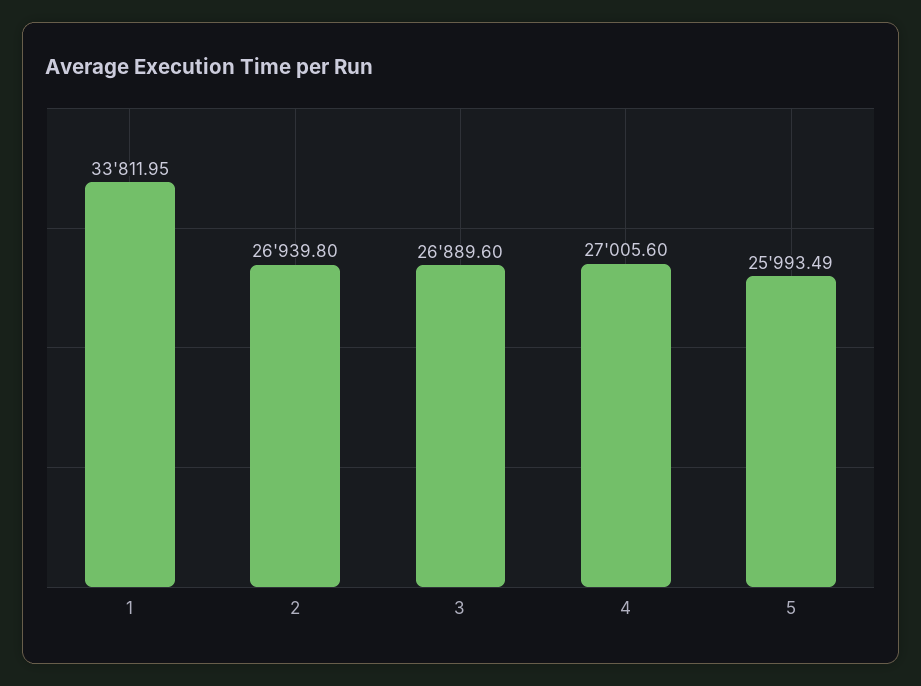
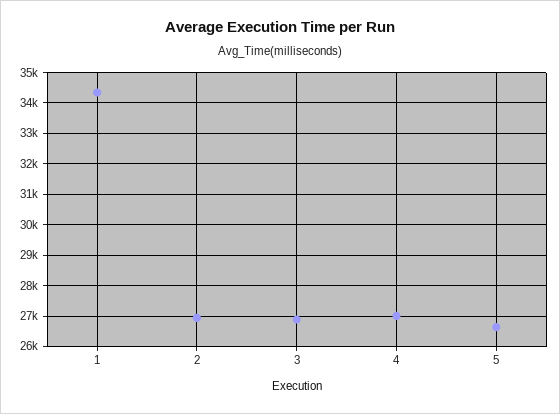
  {
-   "1": 33811.95,
+   "1": 34400,
    "2": 26939.8,
    "3": 26889.6,
    "4": 27005.6,
-   "5": 25993.49
+   "5": 26600
  }

